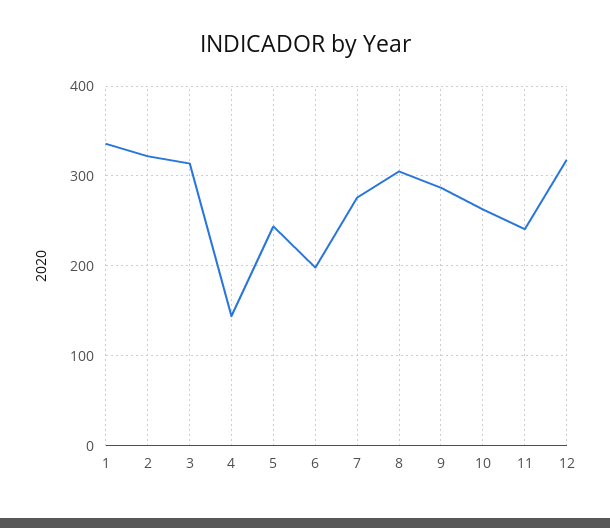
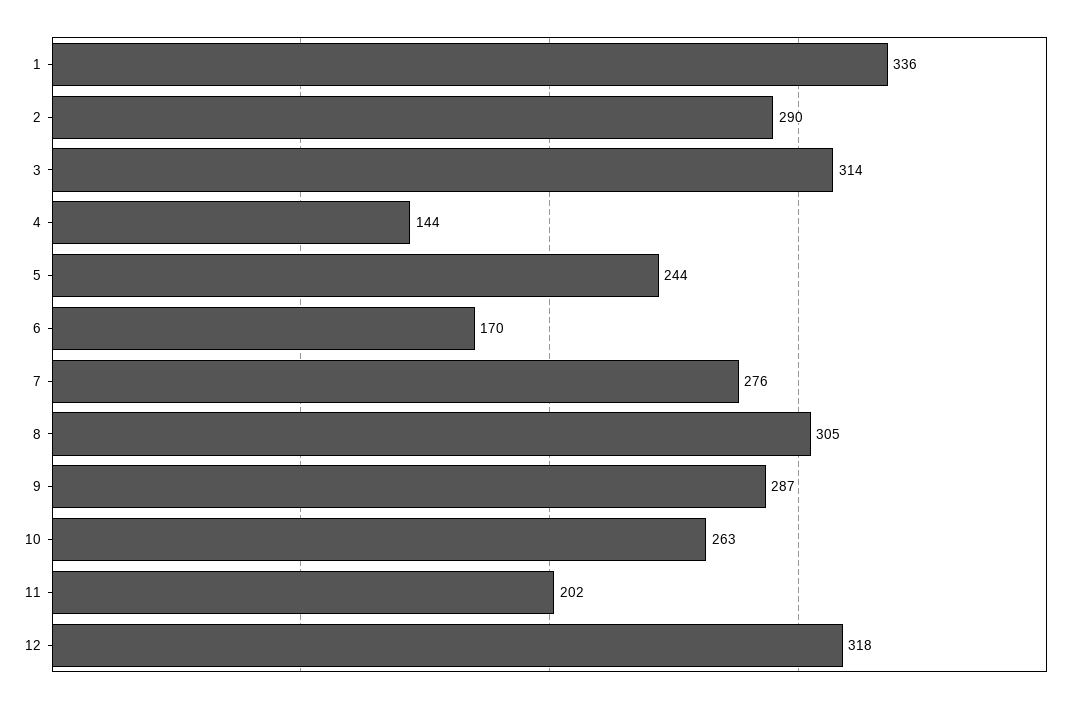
  {
    "1": 336,
-   "2": 320,
+   "2": 290,
    "3": 314,
    "4": 144,
    "5": 244,
-   "6": 200,
+   "6": 170,
    "7": 276,
    "8": 305,
    "9": 287,
    "10": 263,
-   "11": 240,
+   "11": 202,
    "12": 318
  }

